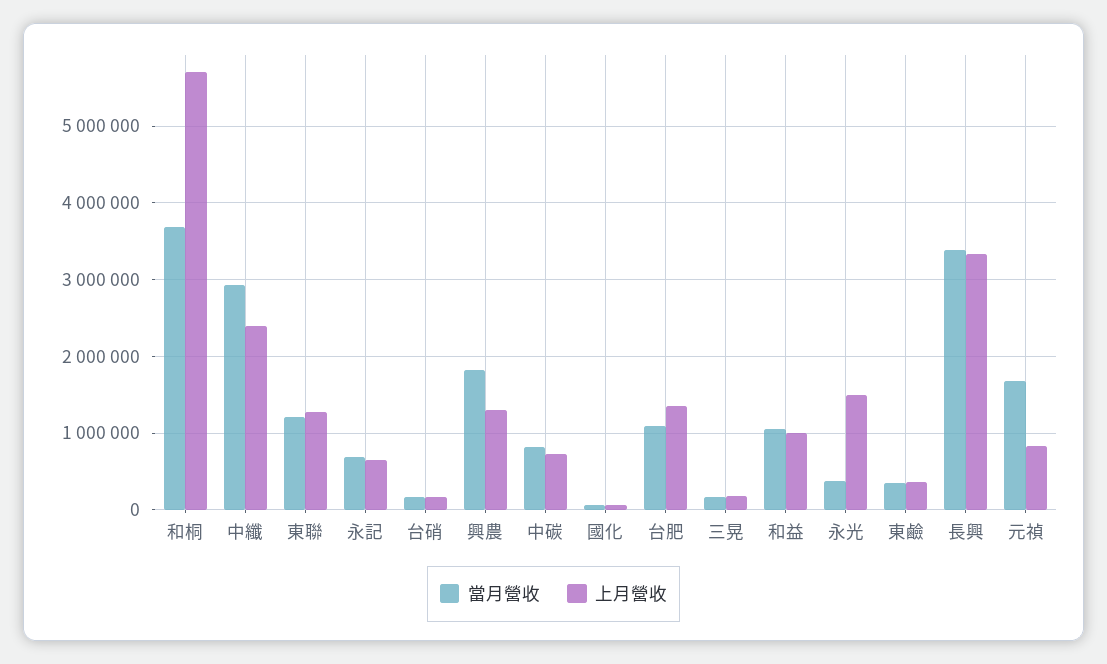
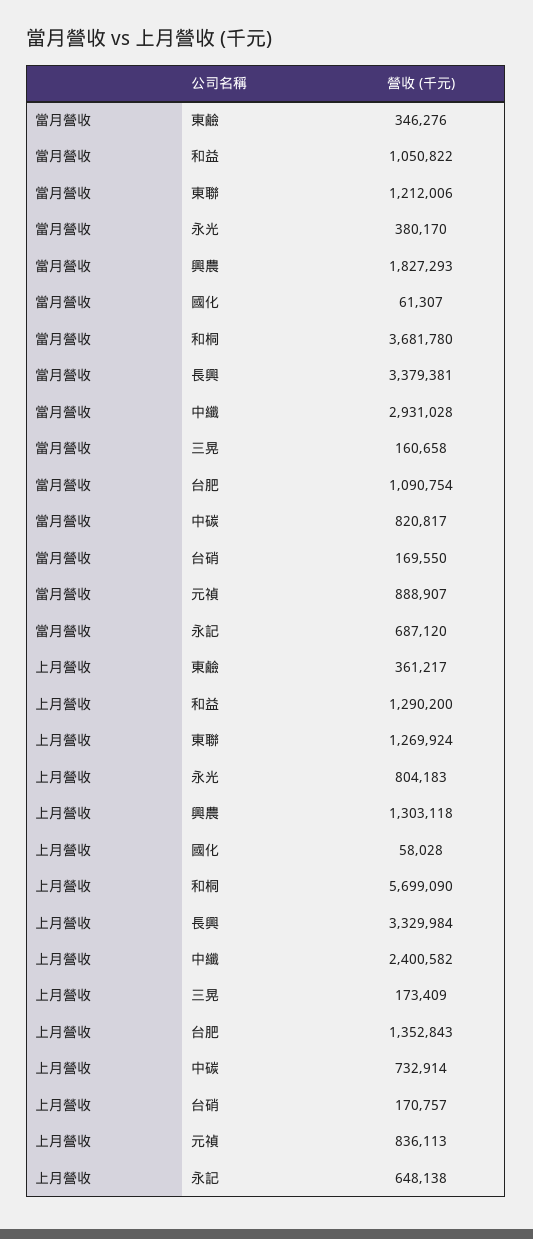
  {
    "當月營收": {
      "和桐": 3681780,
      "中纖": 2931028,
      "東聯": 1212006,
      "永記": 687120,
      "台硝": 169550,
      "興農": 1827293,
      "中碳": 820817,
      "國化": 61307,
      "台肥": 1090754,
      "三晃": 160658,
      "和益": 1050822,
      "永光": 380170,
      "東鹼": 346276,
      "長興": 3379381,
-     "元禎": 1700000
+     "元禎": 888907
    },
    "上月營收": {
      "和桐": 5699090,
      "中纖": 2400582,
      "東聯": 1269924,
      "永記": 648138,
      "台硝": 170757,
      "興農": 1303118,
      "中碳": 732914,
      "國化": 58028,
      "台肥": 1352843,
      "三晃": 173409,
-     "和益": 1000000,
+     "和益": 1290200,
-     "永光": 1500000,
+     "永光": 804183,
      "東鹼": 361217,
      "長興": 3329984,
      "元禎": 836113
    }
  }

